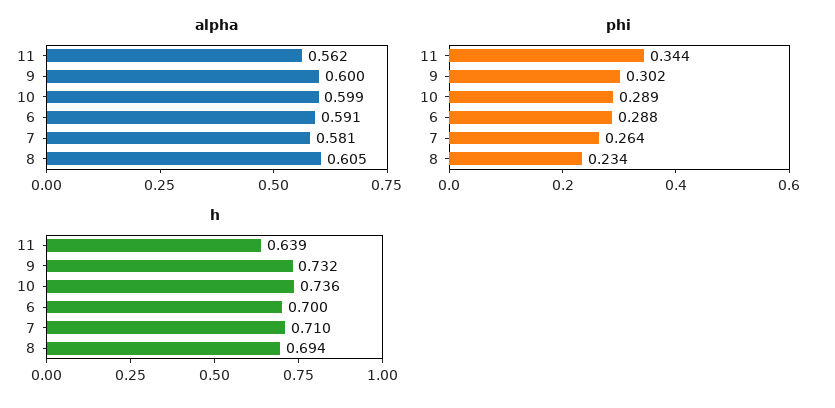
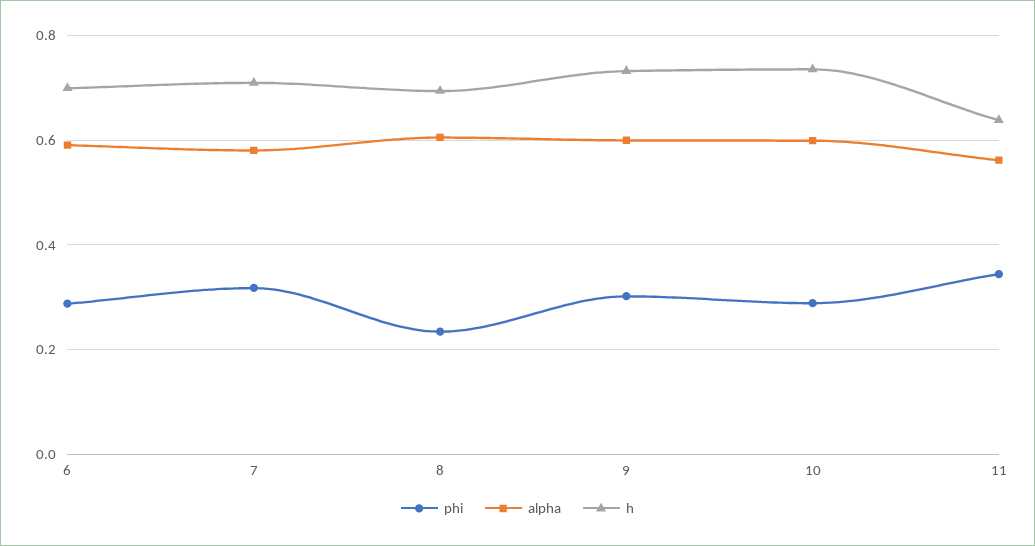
  {
    "alpha": {
      "11": 0.562,
      "9": 0.6,
      "10": 0.599,
      "6": 0.591,
      "7": 0.581,
      "8": 0.605
    },
    "phi": {
      "11": 0.344,
      "9": 0.302,
      "10": 0.289,
      "6": 0.288,
-     "7": 0.264,
+     "7": 0.32,
      "8": 0.234
    },
    "h": {
      "11": 0.639,
      "9": 0.732,
      "10": 0.736,
      "6": 0.7,
      "7": 0.71,
      "8": 0.694
    }
  }

